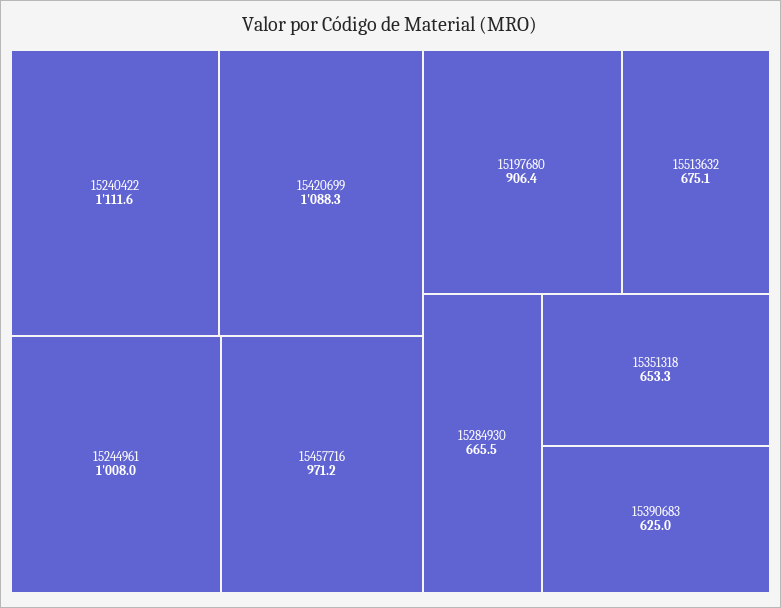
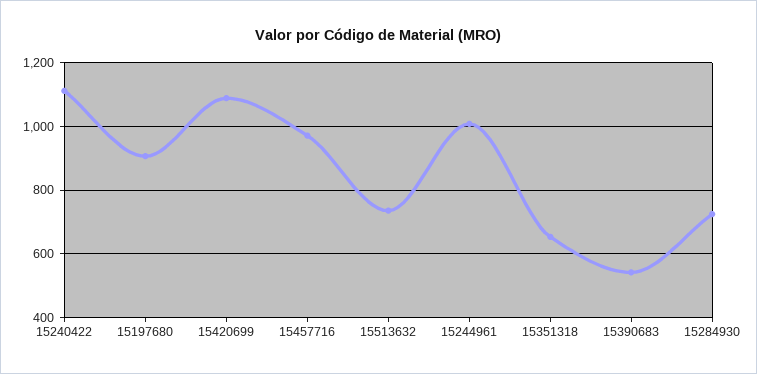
  {
    "15240422": 1111.6,
    "15420699": 1088.3,
    "15244961": 1008,
    "15457716": 971.2,
    "15197680": 906.4,
-   "15513632": 675.1,
+   "15513632": 740,
-   "15284930": 665.5,
+   "15284930": 720,
    "15351318": 653.3,
-   "15390683": 625
+   "15390683": 540
  }

